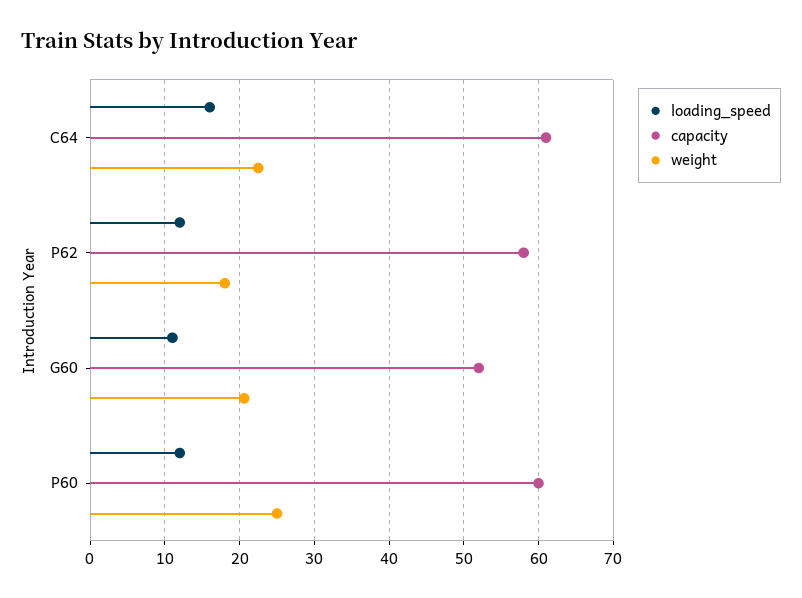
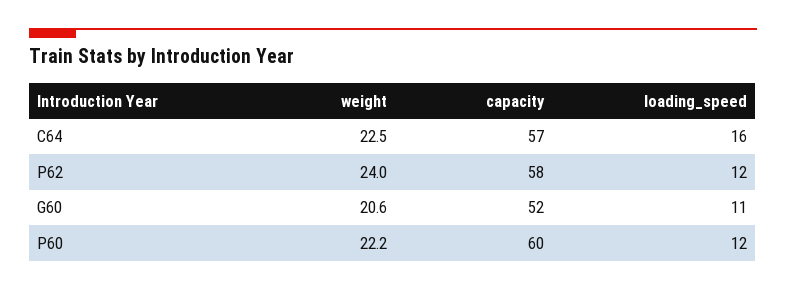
  {
    "loading_speed": {
      "C64": 16,
      "P62": 12,
      "G60": 11,
      "P60": 12
    },
    "capacity": {
-     "C64": 61,
+     "C64": 57,
      "P62": 58,
      "G60": 52,
      "P60": 60
    },
    "weight": {
      "C64": 22.5,
-     "P62": 18,
+     "P62": 24,
      "G60": 20.6,
-     "P60": 25
+     "P60": 22.2
    }
  }

